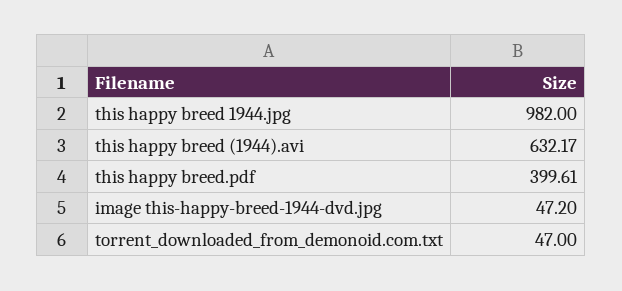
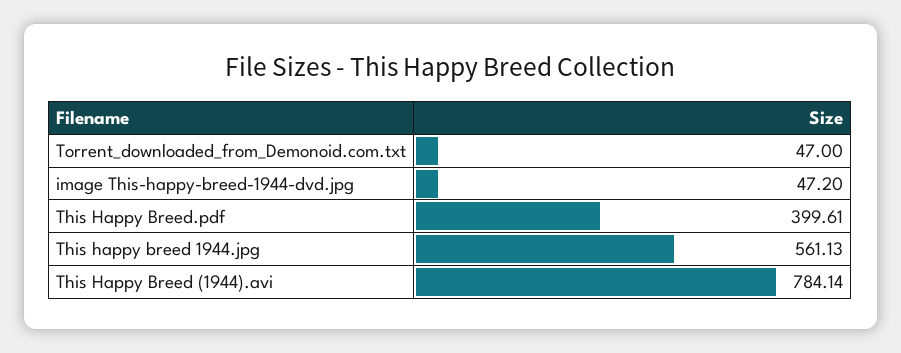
  {
-   "this happy breed 1944.jpg": 982,
+   "this happy breed 1944.jpg": 561.13,
-   "this happy breed (1944).avi": 632.17,
+   "this happy breed (1944).avi": 784.14,
    "this happy breed.pdf": 399.61,
    "image this-happy-breed-1944-dvd.jpg": 47.2,
    "torrent_downloaded_from_demonoid.com.txt": 47
  }

